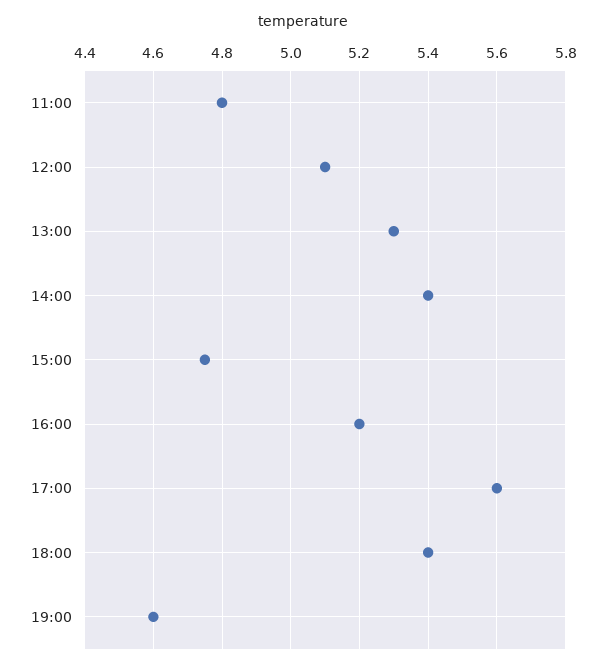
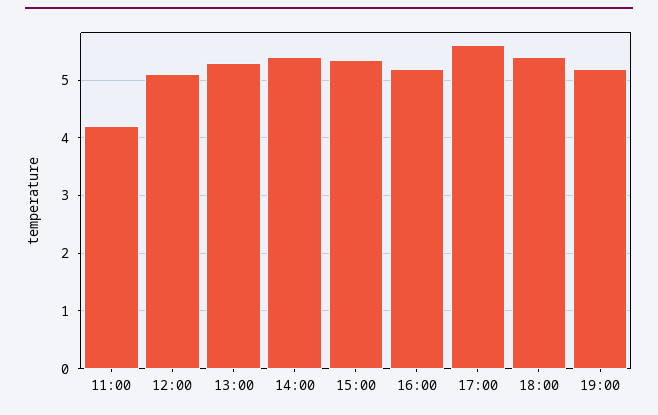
  {
-   "11:00": 4.8,
+   "11:00": 4.2,
    "12:00": 5.1,
    "13:00": 5.3,
    "14:00": 5.4,
-   "15:00": 4.75,
+   "15:00": 5.4,
    "16:00": 5.2,
    "17:00": 5.6,
    "18:00": 5.4,
-   "19:00": 4.6
+   "19:00": 5.2
  }

